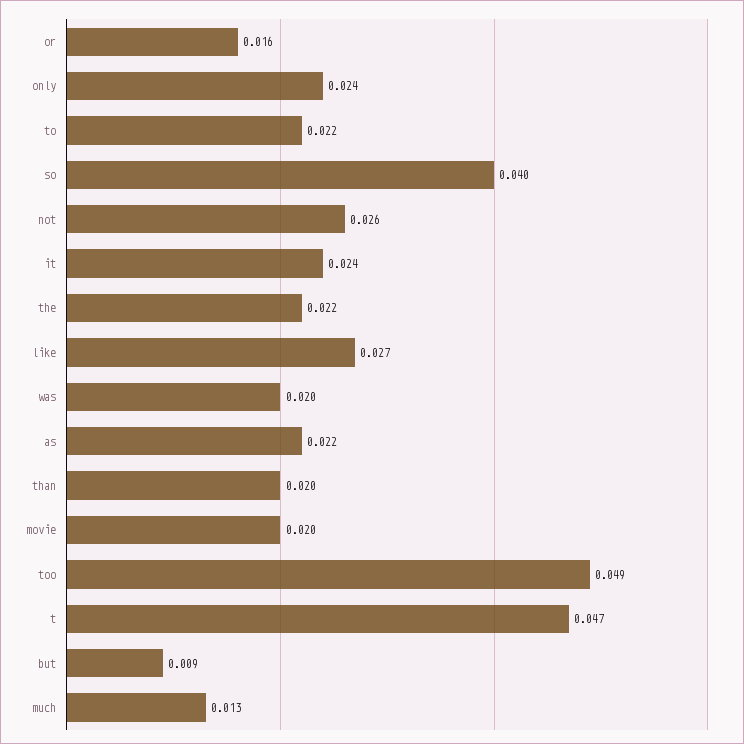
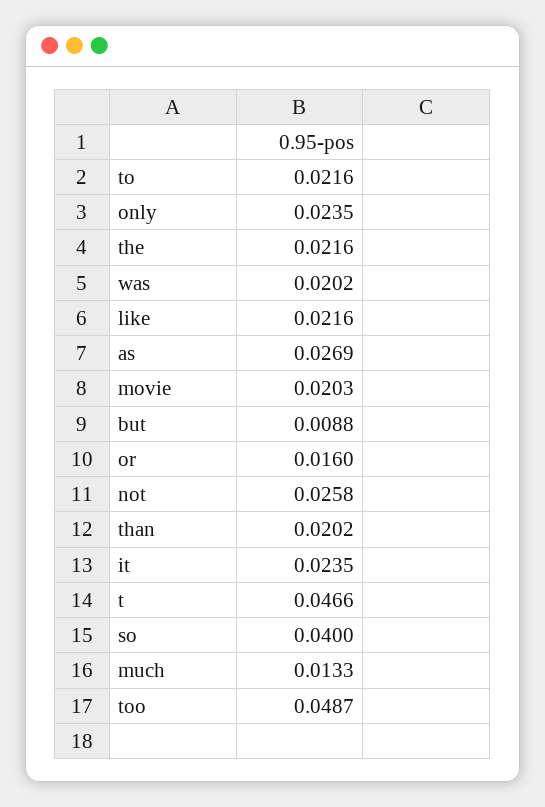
  {
    "or": 0.016,
    "only": 0.0235,
    "to": 0.0216,
    "so": 0.04,
    "not": 0.0258,
    "it": 0.0235,
    "the": 0.0216,
-   "like": 0.027,
+   "like": 0.0216,
    "was": 0.0202,
-   "as": 0.022,
+   "as": 0.0269,
    "than": 0.0202,
    "movie": 0.0203,
    "too": 0.0487,
    "t": 0.0466,
    "but": 0.0088,
    "much": 0.0133
  }

